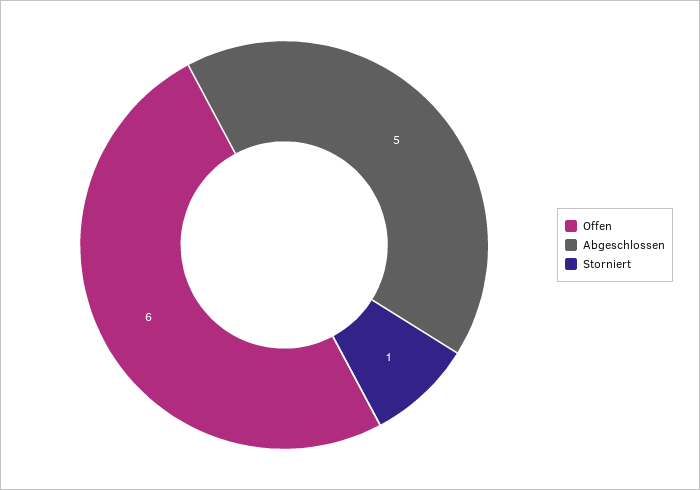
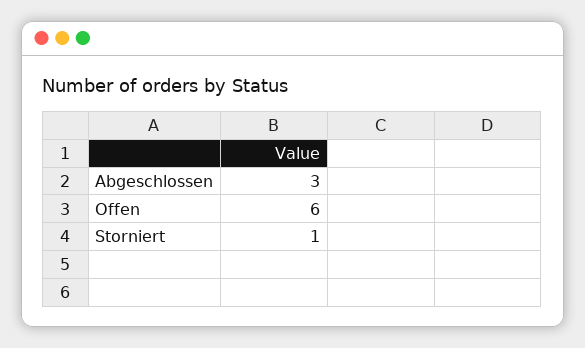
  {
    "Offen": 6,
-   "Abgeschlossen": 5,
+   "Abgeschlossen": 3,
    "Storniert": 1
  }

